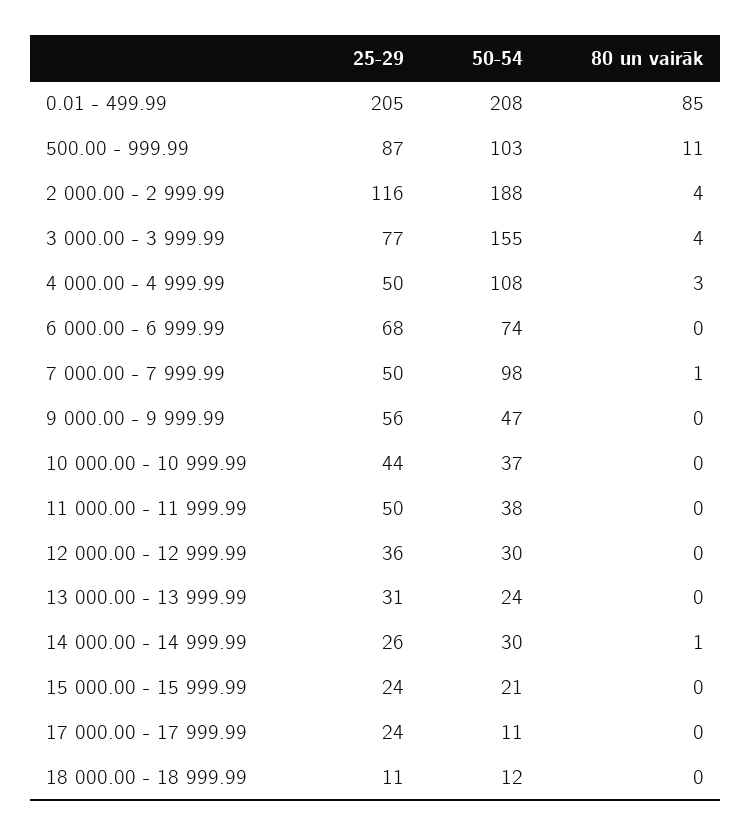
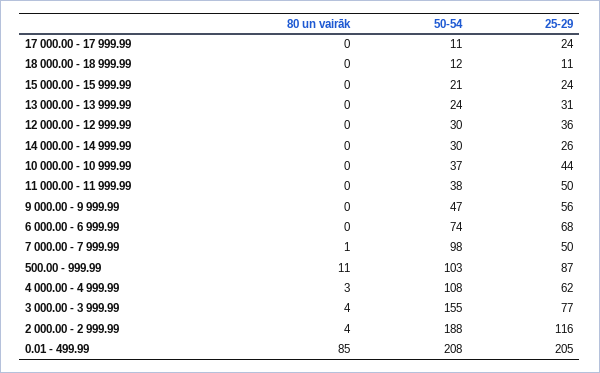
  {
    "25-29": {
      "0.01 - 499.99": 205,
      "500.00 - 999.99": 87,
      "2 000.00 - 2 999.99": 116,
      "3 000.00 - 3 999.99": 77,
-     "4 000.00 - 4 999.99": 50,
+     "4 000.00 - 4 999.99": 62,
      "6 000.00 - 6 999.99": 68,
      "7 000.00 - 7 999.99": 50,
      "9 000.00 - 9 999.99": 56,
      "10 000.00 - 10 999.99": 44,
      "11 000.00 - 11 999.99": 50,
      "12 000.00 - 12 999.99": 36,
      "13 000.00 - 13 999.99": 31,
      "14 000.00 - 14 999.99": 26,
      "15 000.00 - 15 999.99": 24,
      "17 000.00 - 17 999.99": 24,
      "18 000.00 - 18 999.99": 11
    },
    "50-54": {
      "0.01 - 499.99": 208,
      "500.00 - 999.99": 103,
      "2 000.00 - 2 999.99": 188,
      "3 000.00 - 3 999.99": 155,
      "4 000.00 - 4 999.99": 108,
      "6 000.00 - 6 999.99": 74,
      "7 000.00 - 7 999.99": 98,
      "9 000.00 - 9 999.99": 47,
      "10 000.00 - 10 999.99": 37,
      "11 000.00 - 11 999.99": 38,
      "12 000.00 - 12 999.99": 30,
      "13 000.00 - 13 999.99": 24,
      "14 000.00 - 14 999.99": 30,
      "15 000.00 - 15 999.99": 21,
      "17 000.00 - 17 999.99": 11,
      "18 000.00 - 18 999.99": 12
    },
    "80 un vairāk": {
      "0.01 - 499.99": 85,
      "500.00 - 999.99": 11,
      "2 000.00 - 2 999.99": 4,
      "3 000.00 - 3 999.99": 4,
      "4 000.00 - 4 999.99": 3,
      "6 000.00 - 6 999.99": 0,
      "7 000.00 - 7 999.99": 1,
      "9 000.00 - 9 999.99": 0,
      "10 000.00 - 10 999.99": 0,
      "11 000.00 - 11 999.99": 0,
      "12 000.00 - 12 999.99": 0,
      "13 000.00 - 13 999.99": 0,
-     "14 000.00 - 14 999.99": 1,
+     "14 000.00 - 14 999.99": 0,
      "15 000.00 - 15 999.99": 0,
      "17 000.00 - 17 999.99": 0,
      "18 000.00 - 18 999.99": 0
    }
  }

